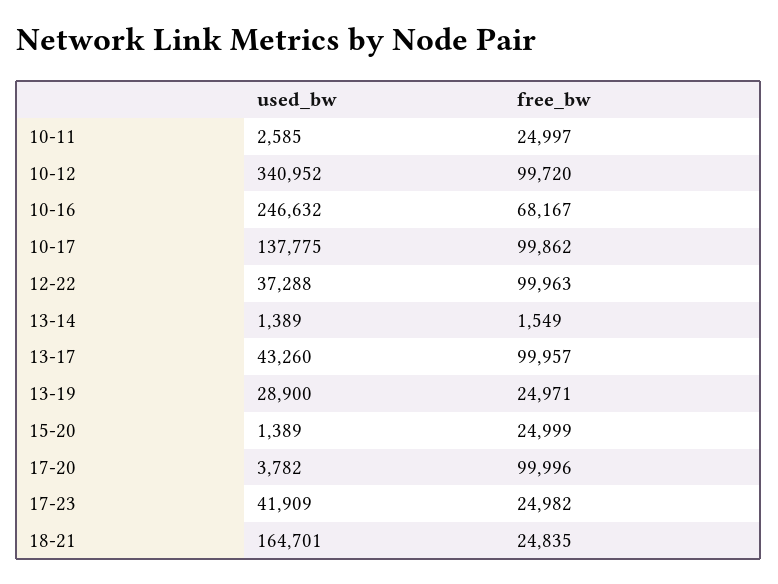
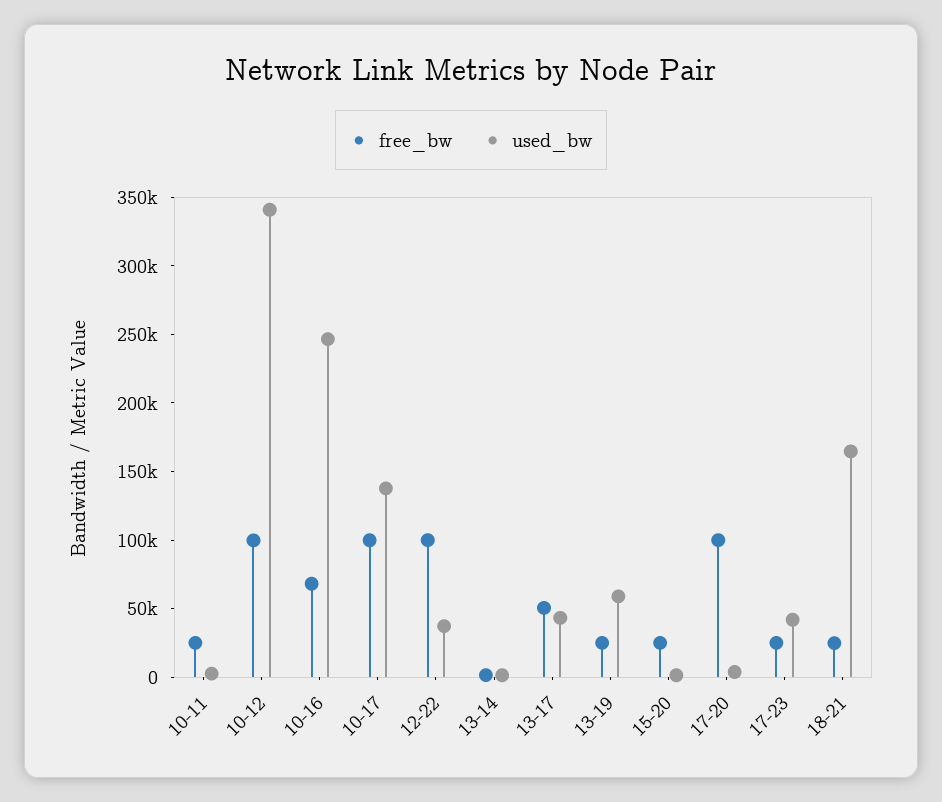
  {
    "used_bw": {
      "10-11": 2585,
      "10-12": 340952,
      "10-16": 246632,
      "10-17": 137775,
      "12-22": 37288,
      "13-14": 1389,
      "13-17": 43260,
-     "13-19": 28900,
+     "13-19": 60000,
      "15-20": 1389,
      "17-20": 3782,
      "17-23": 41909,
      "18-21": 164701
    },
    "free_bw": {
      "10-11": 24997,
      "10-12": 99720,
      "10-16": 68167,
      "10-17": 99862,
      "12-22": 99963,
      "13-14": 1549,
-     "13-17": 99957,
+     "13-17": 50000,
      "13-19": 24971,
      "15-20": 24999,
      "17-20": 99996,
      "17-23": 24982,
      "18-21": 24835
    }
  }

